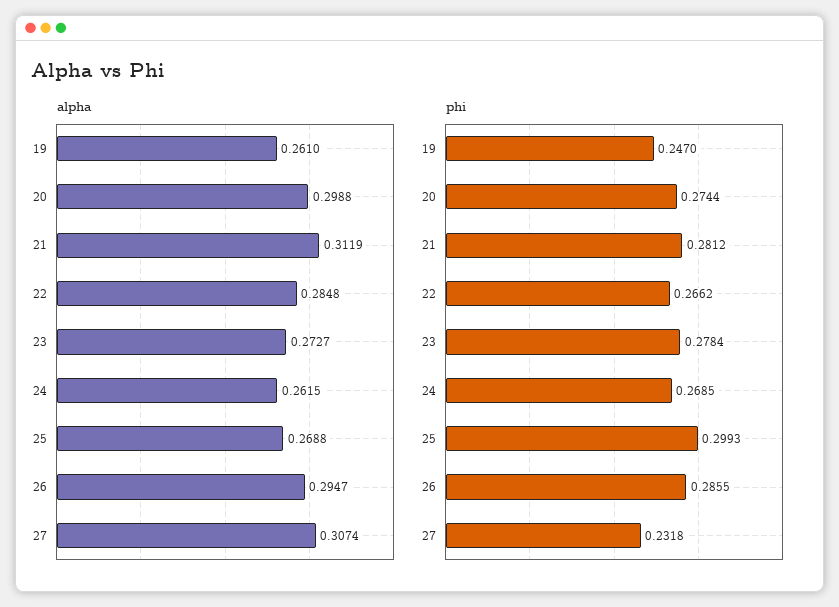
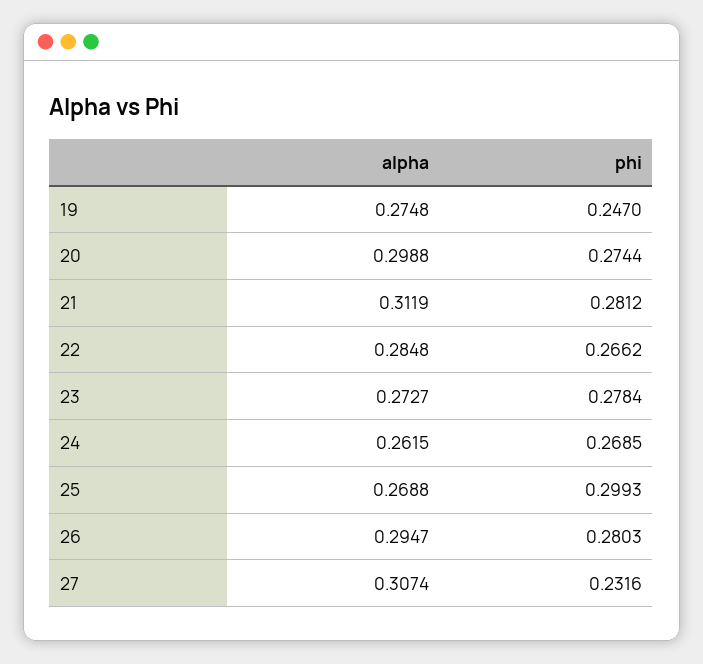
  {
    "alpha": {
-     "19": 0.261,
+     "19": 0.2748,
      "20": 0.2988,
      "21": 0.3119,
      "22": 0.2848,
      "23": 0.2727,
      "24": 0.2615,
      "25": 0.2688,
      "26": 0.2947,
      "27": 0.3074
    },
    "phi": {
      "19": 0.247,
      "20": 0.2744,
      "21": 0.2812,
      "22": 0.2662,
      "23": 0.2784,
      "24": 0.2685,
      "25": 0.2993,
-     "26": 0.2855,
+     "26": 0.2803,
-     "27": 0.2318
+     "27": 0.2316
    }
  }

